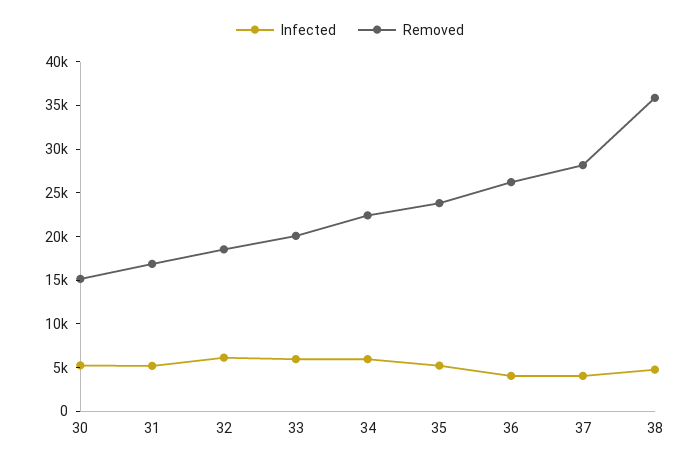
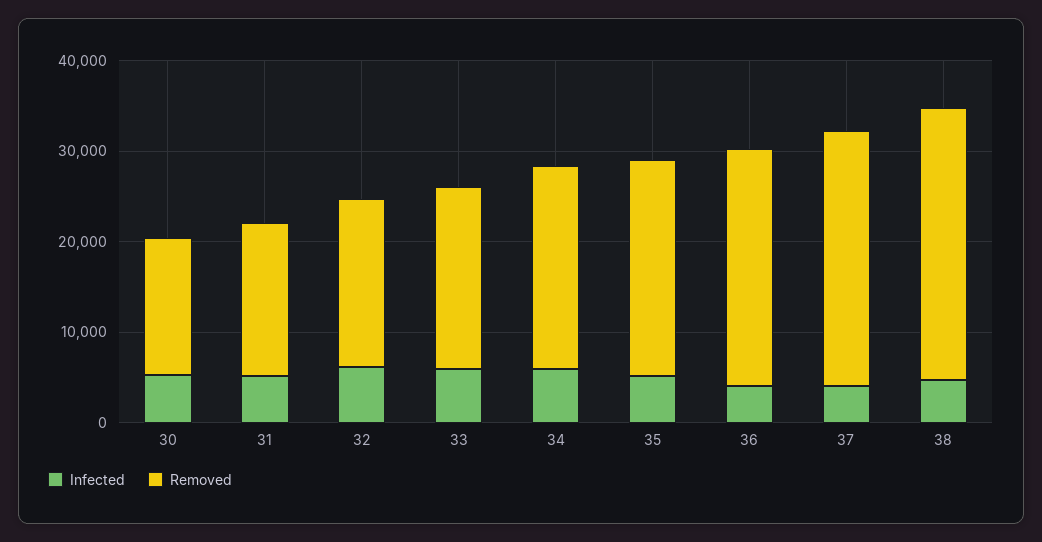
  {
    "Infected": {
      "30": 5000,
      "31": 5000,
      "32": 6000,
      "33": 6000,
      "34": 6000,
      "35": 5000,
      "36": 4000,
      "37": 4000,
      "38": 5000
    },
    "Removed": {
      "30": 15000,
      "31": 17000,
      "32": 19000,
      "33": 20000,
      "34": 22000,
      "35": 24000,
      "36": 26000,
      "37": 28000,
-     "38": 36000
+     "38": 30000
    }
  }

